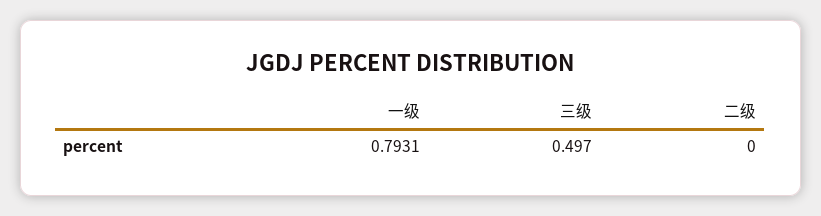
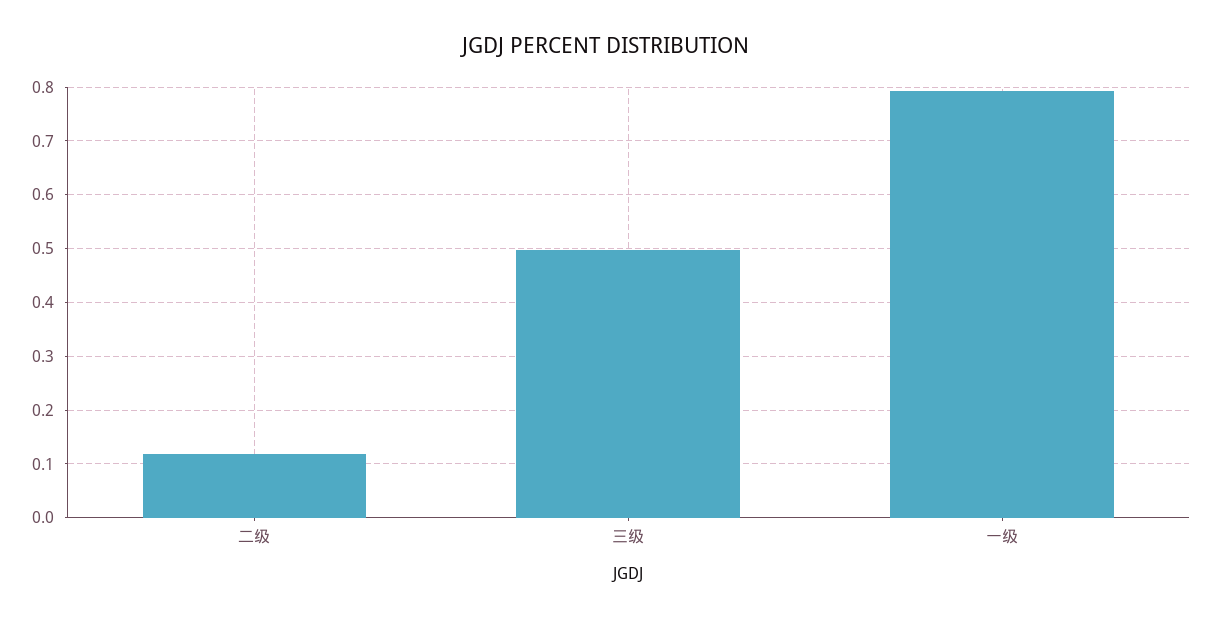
  {
    "一级": 0.7931,
    "三级": 0.497,
-   "二级": 0
+   "二级": 0.12
  }

